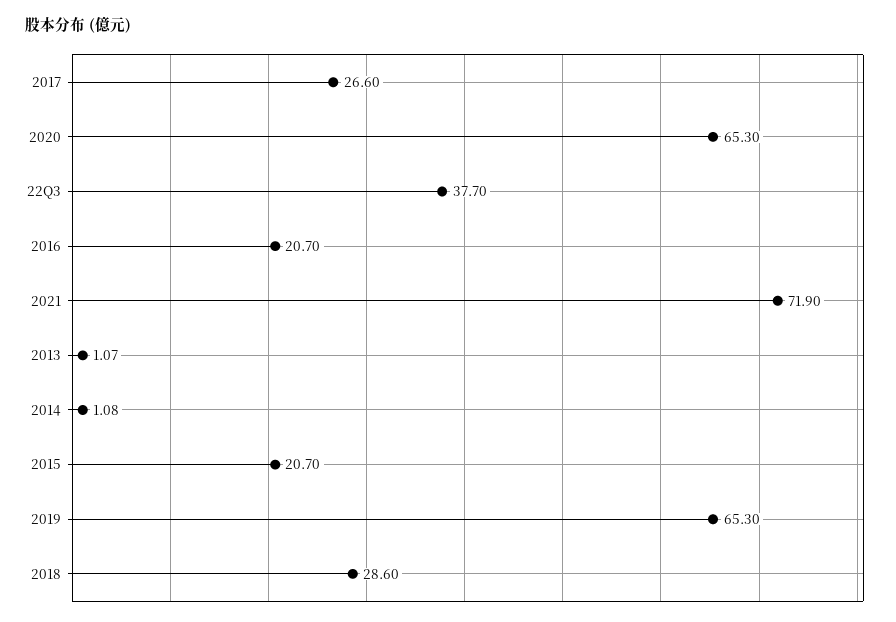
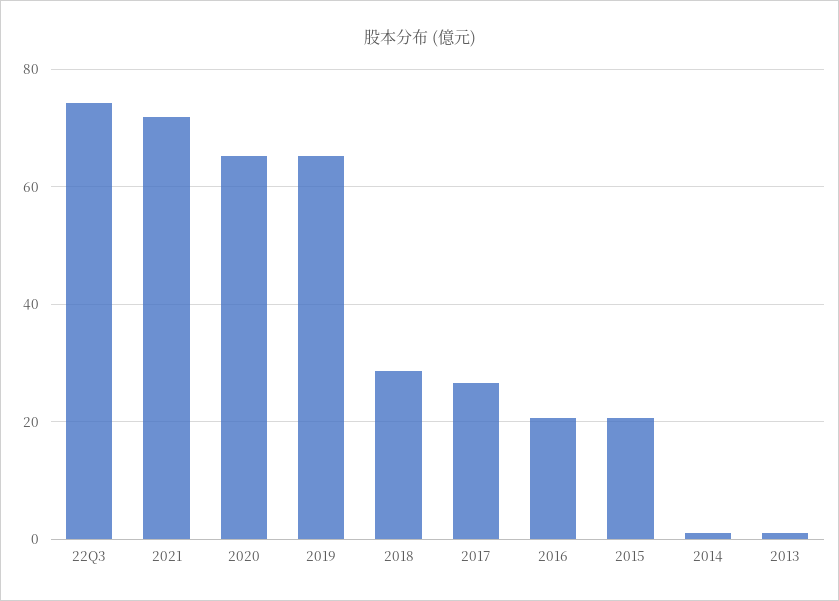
  {
    "2017": 26.6,
    "2020": 65.3,
-   "22Q3": 37.7,
+   "22Q3": 74,
    "2016": 20.7,
    "2021": 71.9,
    "2013": 1.07,
    "2014": 1.08,
    "2015": 20.7,
    "2019": 65.3,
    "2018": 28.6
  }

